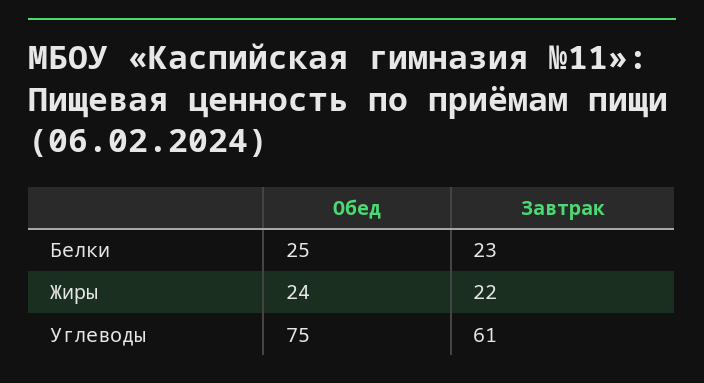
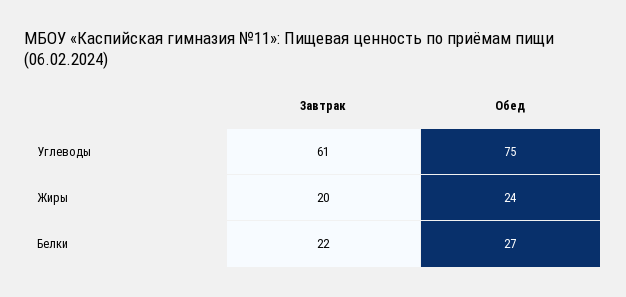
  {
    "Обед": {
-     "Белки": 25,
+     "Белки": 27,
      "Жиры": 24,
      "Углеводы": 75
    },
    "Завтрак": {
-     "Белки": 23,
+     "Белки": 22,
-     "Жиры": 22,
+     "Жиры": 20,
      "Углеводы": 61
    }
  }

